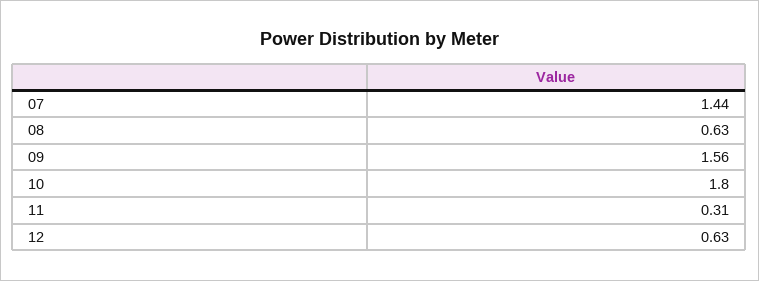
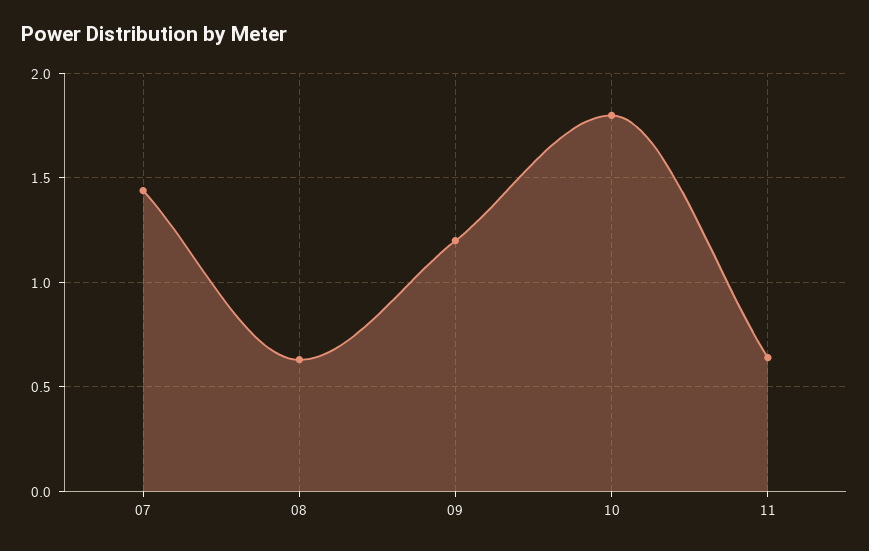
  {
    "07": 1.44,
    "08": 0.63,
-   "09": 1.56,
+   "09": 1.2,
    "10": 1.8,
-   "11": 0.31,
+   "11": 0.65
-   "12": 0.63
  }

